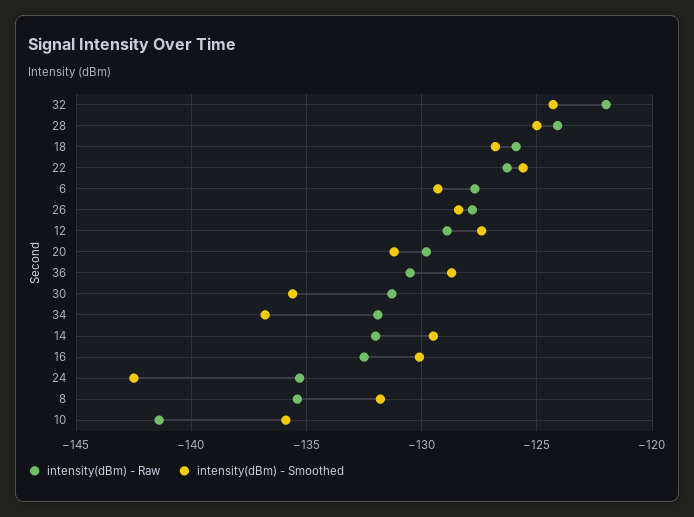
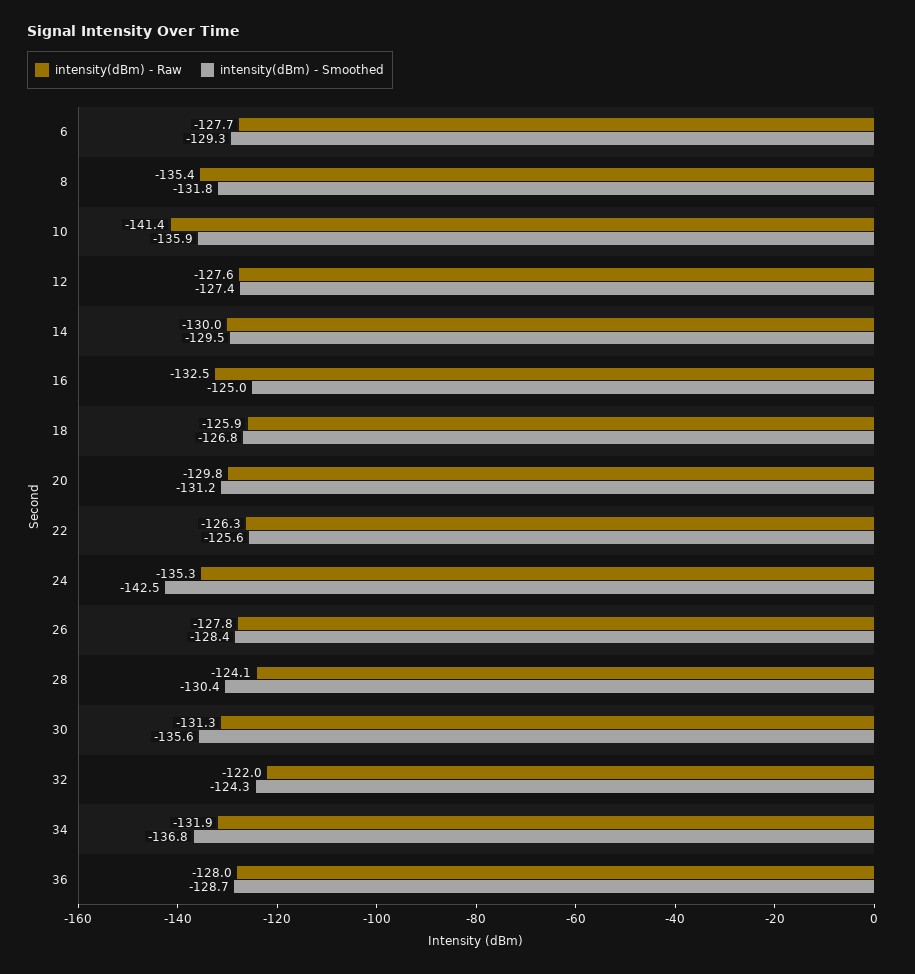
  {
    "intensity(dBm) - Raw": {
      "32": -122,
      "28": -124.1,
      "18": -125.9,
      "22": -126.3,
      "6": -127.7,
      "26": -127.8,
-     "12": -129,
+     "12": -127.6,
      "20": -129.8,
-     "36": -130.5,
+     "36": -128,
      "30": -131.3,
      "34": -131.9,
-     "14": -132,
+     "14": -130,
      "16": -132.5,
      "24": -135.3,
      "8": -135.4,
      "10": -141.4
    },
    "intensity(dBm) - Smoothed": {
      "32": -124.3,
-     "28": -125,
+     "28": -130.4,
      "18": -126.8,
      "22": -125.6,
      "6": -129.3,
      "26": -128.4,
      "12": -127.4,
      "20": -131.2,
      "36": -128.7,
      "30": -135.6,
      "34": -136.8,
      "14": -129.5,
-     "16": -130,
+     "16": -125,
      "24": -142.5,
      "8": -131.8,
      "10": -135.9
    }
  }

